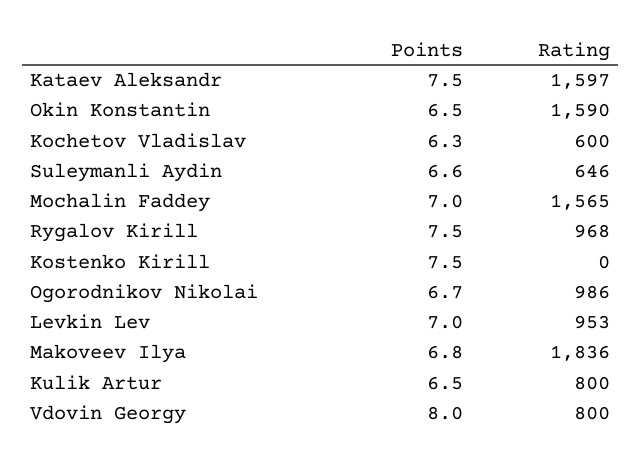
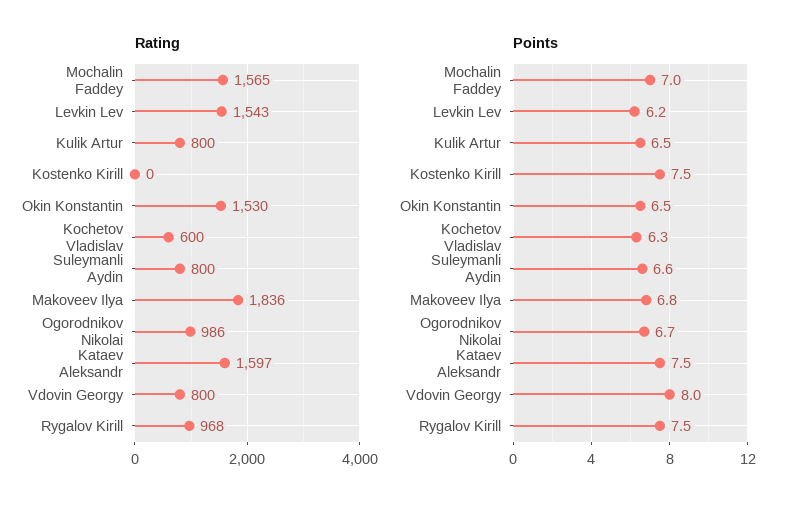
  {
    "Points": {
      "Kataev Aleksandr": 7.5,
      "Okin Konstantin": 6.5,
      "Kochetov Vladislav": 6.3,
      "Suleymanli Aydin": 6.6,
      "Mochalin Faddey": 7,
      "Rygalov Kirill": 7.5,
      "Kostenko Kirill": 7.5,
      "Ogorodnikov Nikolai": 6.7,
-     "Levkin Lev": 7,
+     "Levkin Lev": 6.2,
      "Makoveev Ilya": 6.8,
      "Kulik Artur": 6.5,
      "Vdovin Georgy": 8
    },
    "Rating": {
      "Kataev Aleksandr": 1597,
-     "Okin Konstantin": 1590,
+     "Okin Konstantin": 1530,
      "Kochetov Vladislav": 600,
-     "Suleymanli Aydin": 646,
+     "Suleymanli Aydin": 800,
      "Mochalin Faddey": 1565,
      "Rygalov Kirill": 968,
      "Kostenko Kirill": 0,
      "Ogorodnikov Nikolai": 986,
-     "Levkin Lev": 953,
+     "Levkin Lev": 1543,
      "Makoveev Ilya": 1836,
      "Kulik Artur": 800,
      "Vdovin Georgy": 800
    }
  }

